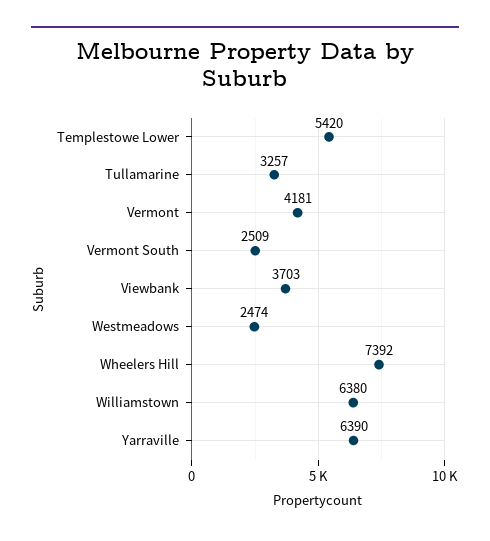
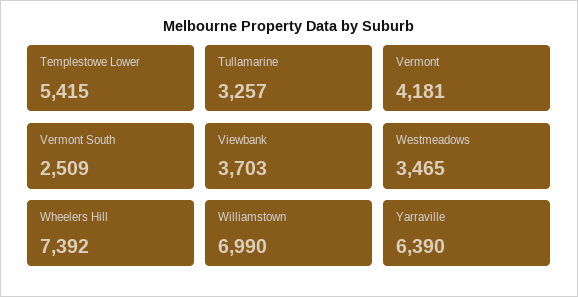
  {
-   "Templestowe Lower": 5420,
+   "Templestowe Lower": 5415,
    "Tullamarine": 3257,
    "Vermont": 4181,
    "Vermont South": 2509,
    "Viewbank": 3703,
-   "Westmeadows": 2474,
+   "Westmeadows": 3465,
    "Wheelers Hill": 7392,
-   "Williamstown": 6380,
+   "Williamstown": 6990,
    "Yarraville": 6390
  }

